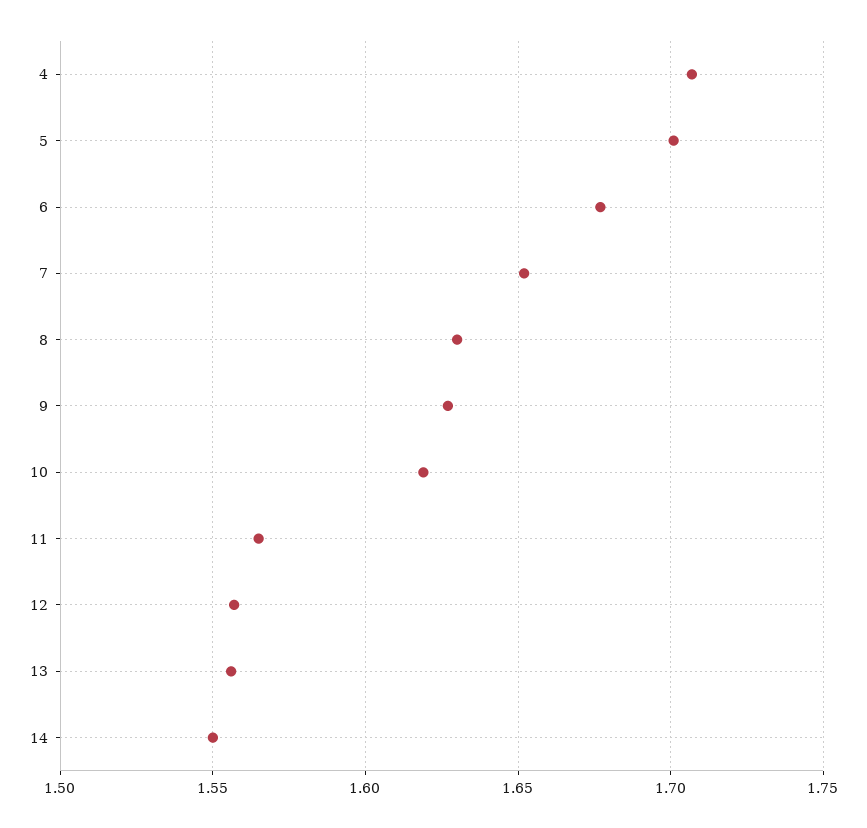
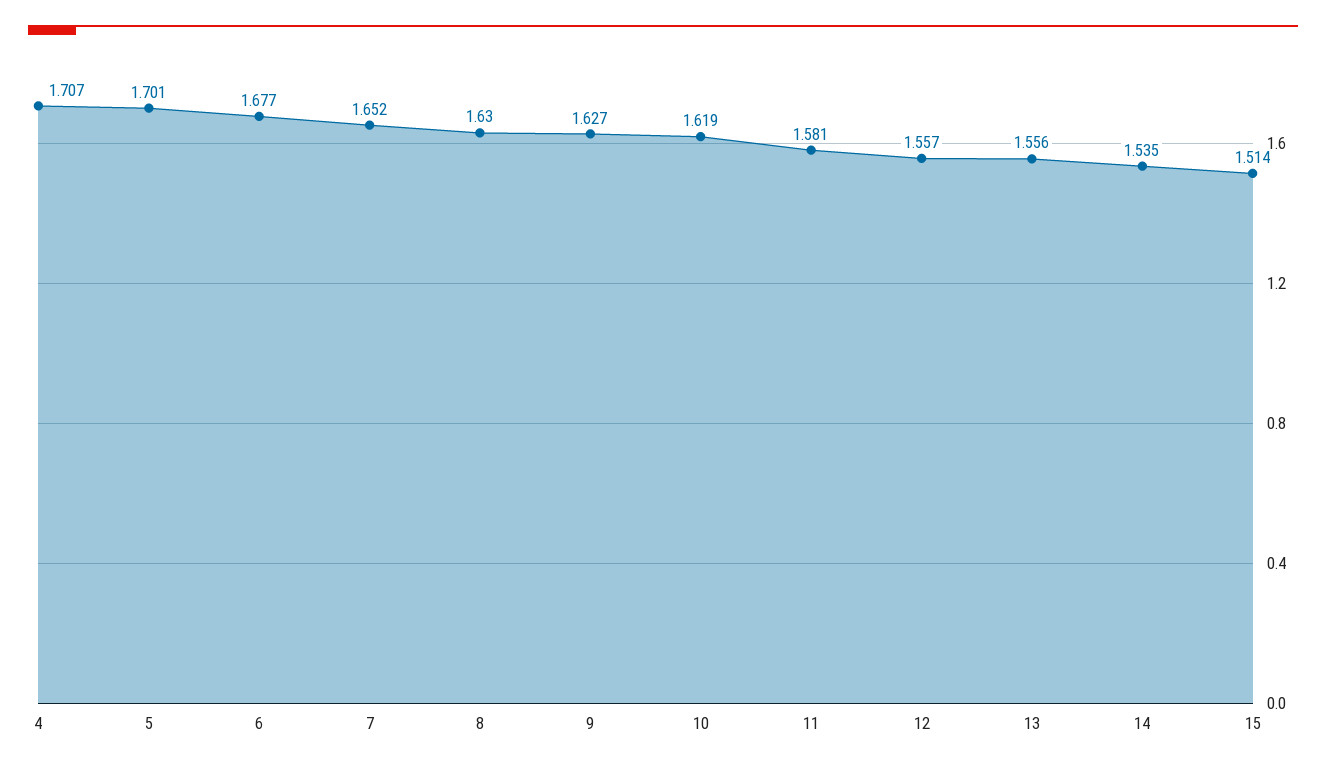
  {
    "4": 1.707,
    "5": 1.701,
    "6": 1.677,
    "7": 1.652,
    "8": 1.63,
    "9": 1.627,
    "10": 1.619,
-   "11": 1.565,
+   "11": 1.581,
    "12": 1.557,
    "13": 1.556,
-   "14": 1.55
+   "14": 1.535,
+   "15": 1.514
  }

